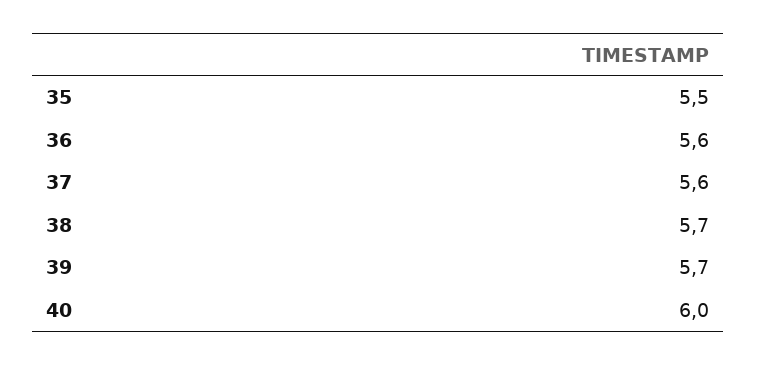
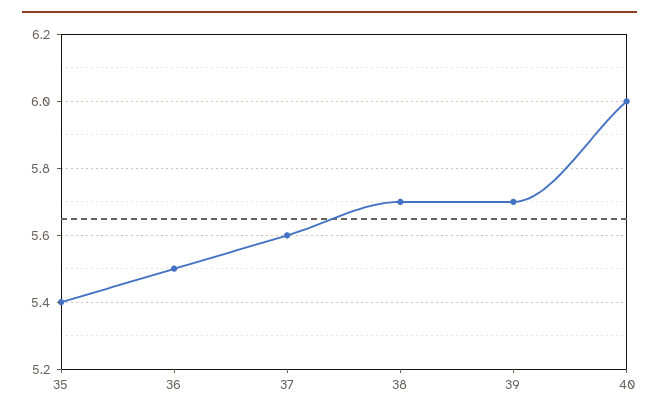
  {
-   "35": 5.5,
+   "35": 5.4,
-   "36": 5.6,
+   "36": 5.5,
    "37": 5.6,
    "38": 5.7,
    "39": 5.7,
    "40": 6
  }

